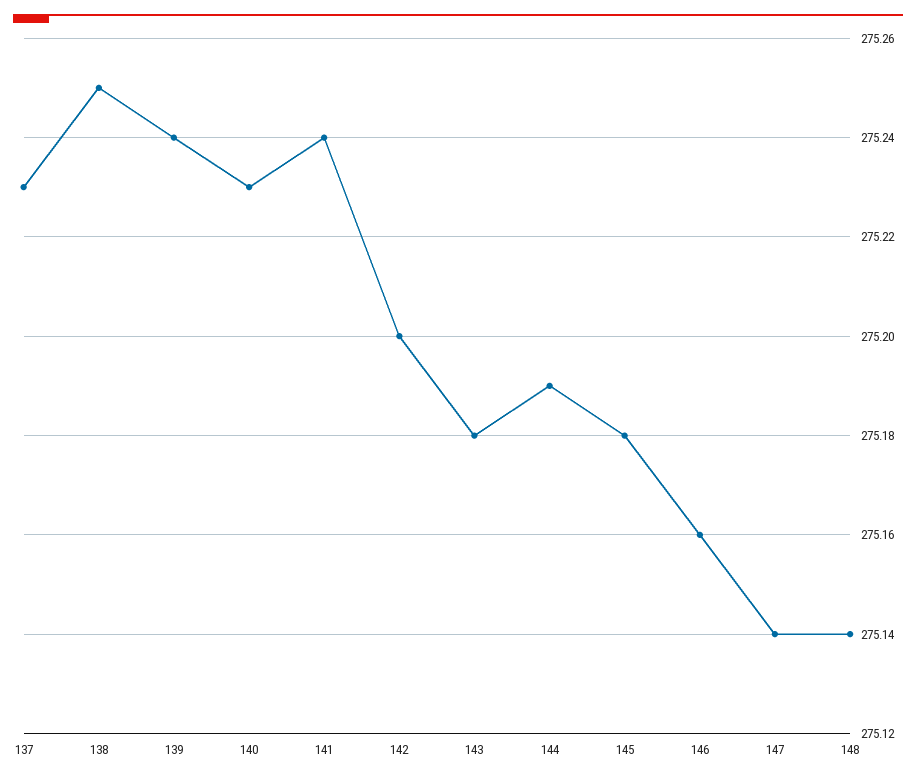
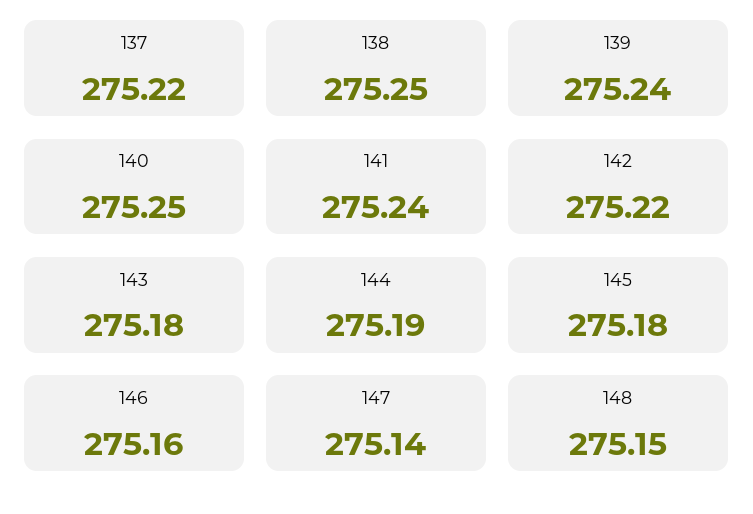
  {
-   "137": 275.23,
+   "137": 275.22,
    "138": 275.25,
    "139": 275.24,
-   "140": 275.23,
+   "140": 275.25,
    "141": 275.24,
-   "142": 275.2,
+   "142": 275.22,
    "143": 275.18,
    "144": 275.19,
    "145": 275.18,
    "146": 275.16,
    "147": 275.14,
-   "148": 275.14
+   "148": 275.15
  }

